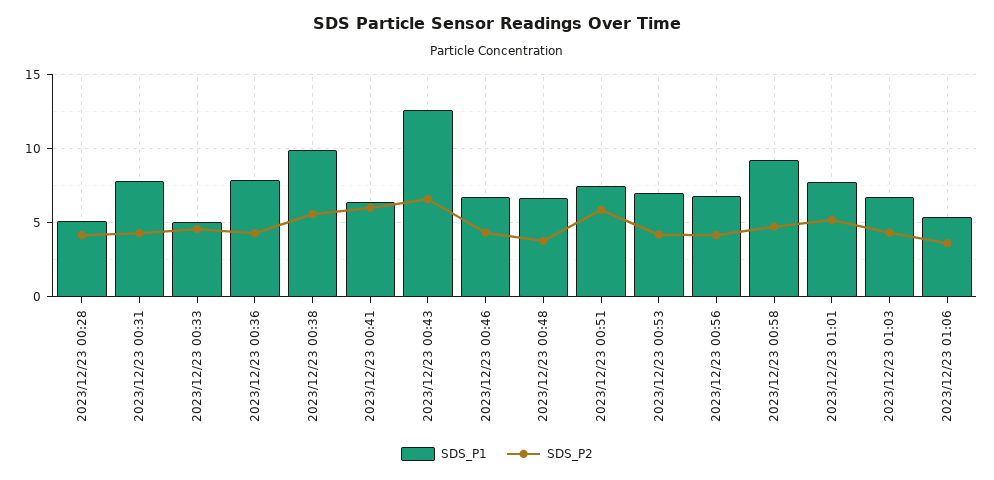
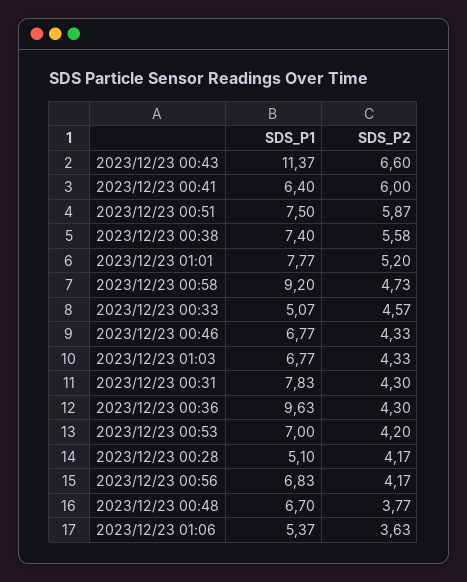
  {
    "SDS_P1": {
      "2023/12/23 00:28": 5.1,
      "2023/12/23 00:31": 7.83,
      "2023/12/23 00:33": 5.07,
-     "2023/12/23 00:36": 8,
+     "2023/12/23 00:36": 9.63,
-     "2023/12/23 00:38": 10,
+     "2023/12/23 00:38": 7.4,
      "2023/12/23 00:41": 6.4,
-     "2023/12/23 00:43": 12.5,
+     "2023/12/23 00:43": 11.37,
      "2023/12/23 00:46": 6.77,
      "2023/12/23 00:48": 6.7,
      "2023/12/23 00:51": 7.5,
      "2023/12/23 00:53": 7,
      "2023/12/23 00:56": 6.83,
      "2023/12/23 00:58": 9.2,
      "2023/12/23 01:01": 7.77,
      "2023/12/23 01:03": 6.77,
      "2023/12/23 01:06": 5.37
    },
    "SDS_P2": {
      "2023/12/23 00:28": 4.17,
      "2023/12/23 00:31": 4.3,
      "2023/12/23 00:33": 4.57,
      "2023/12/23 00:36": 4.3,
      "2023/12/23 00:38": 5.58,
      "2023/12/23 00:41": 6,
      "2023/12/23 00:43": 6.6,
      "2023/12/23 00:46": 4.33,
      "2023/12/23 00:48": 3.77,
      "2023/12/23 00:51": 5.87,
      "2023/12/23 00:53": 4.2,
      "2023/12/23 00:56": 4.17,
      "2023/12/23 00:58": 4.73,
      "2023/12/23 01:01": 5.2,
      "2023/12/23 01:03": 4.33,
      "2023/12/23 01:06": 3.63
    }
  }

